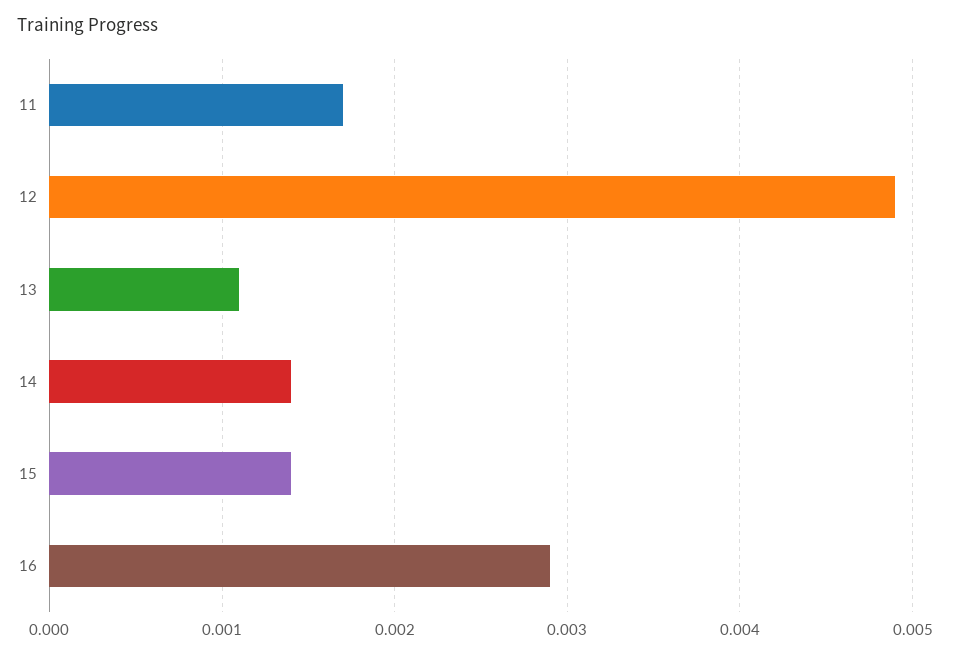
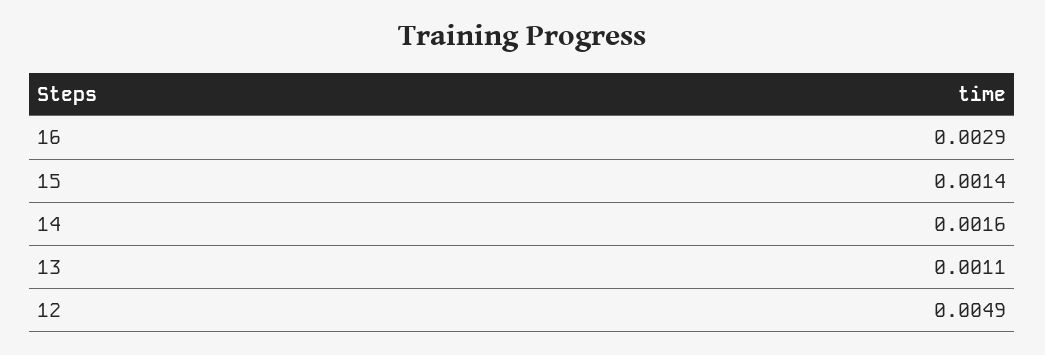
  {
-   "11": 0.0017,
    "12": 0.0049,
    "13": 0.0011,
-   "14": 0.0014,
+   "14": 0.0016,
    "15": 0.0014,
    "16": 0.0029
  }

